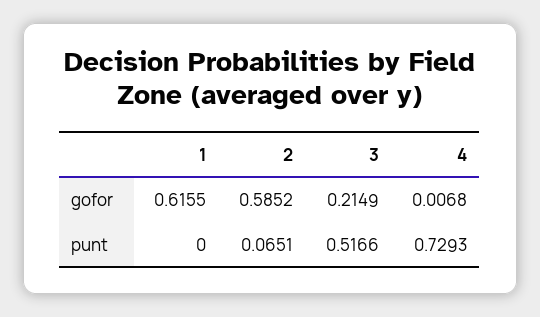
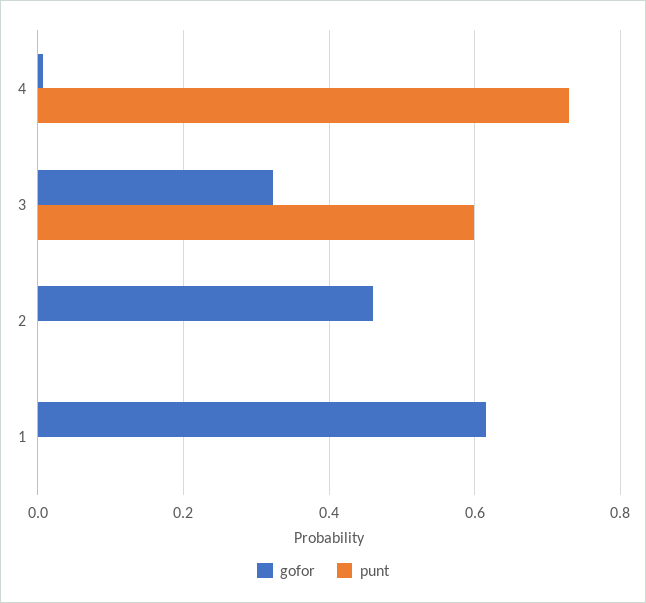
  {
    "gofor": {
      "1": 0.6155,
-     "2": 0.5852,
+     "2": 0.46,
-     "3": 0.2149,
+     "3": 0.32,
      "4": 0.0068
    },
    "punt": {
      "1": 0,
-     "2": 0.0651,
+     "2": 0,
-     "3": 0.5166,
+     "3": 0.6,
      "4": 0.7293
    }
  }

